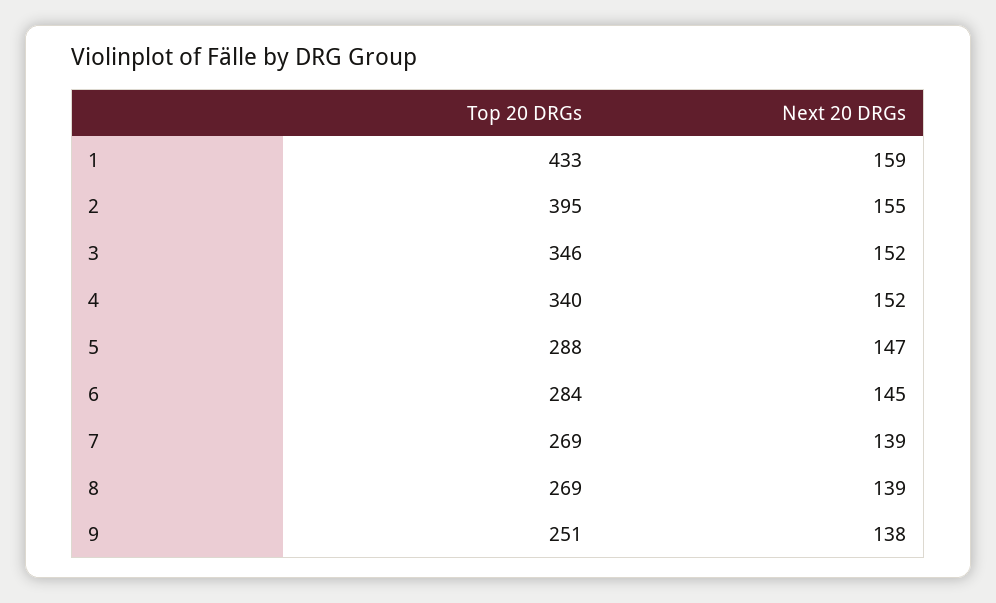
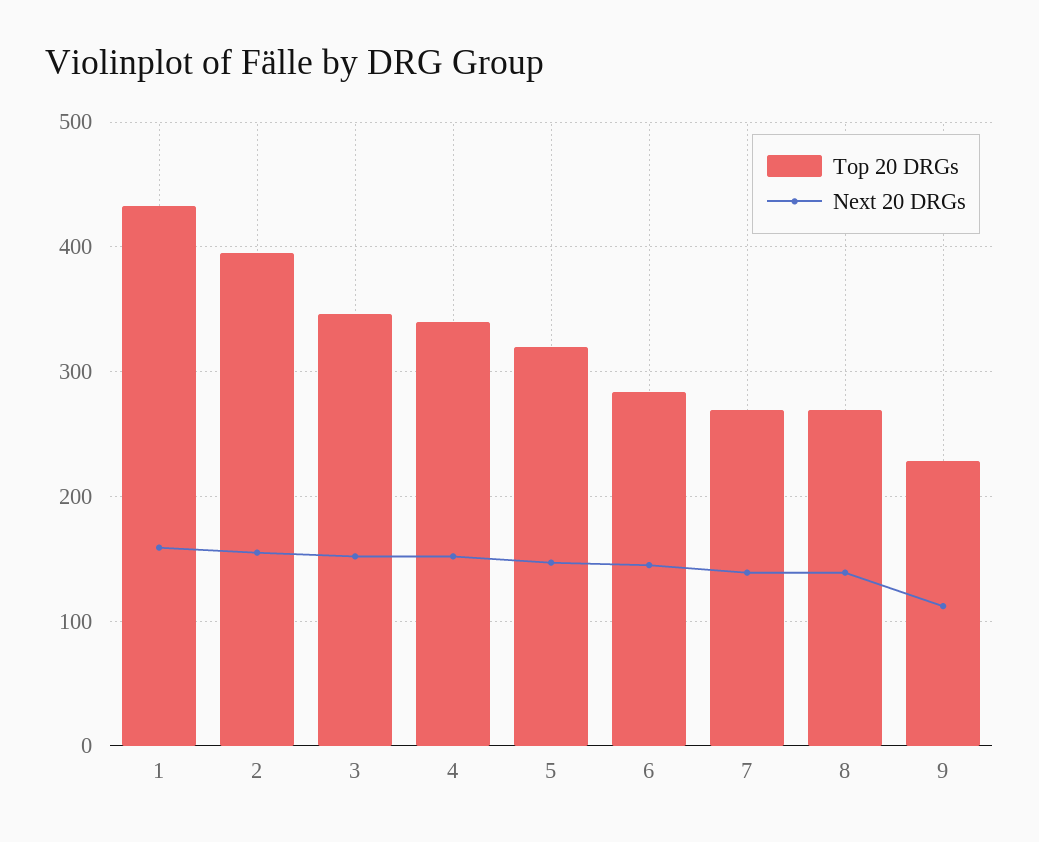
  {
    "Top 20 DRGs": {
      "1": 433,
      "2": 395,
      "3": 346,
      "4": 340,
-     "5": 288,
+     "5": 320,
      "6": 284,
      "7": 269,
      "8": 269,
-     "9": 251
+     "9": 230
    },
    "Next 20 DRGs": {
      "1": 159,
      "2": 155,
      "3": 152,
      "4": 152,
      "5": 147,
      "6": 145,
      "7": 139,
      "8": 139,
-     "9": 138
+     "9": 110
    }
  }

